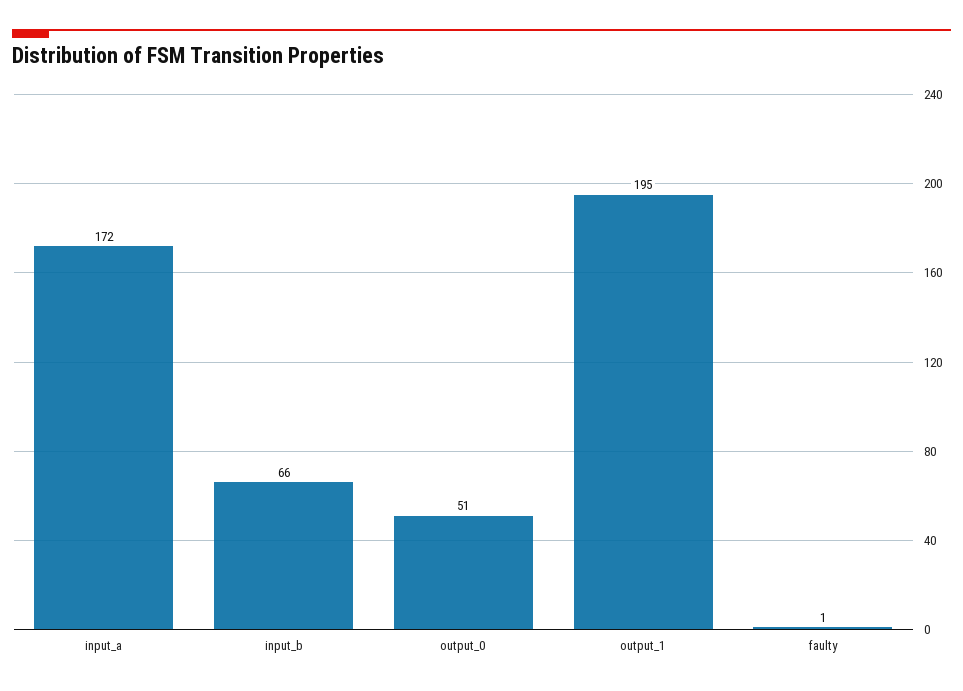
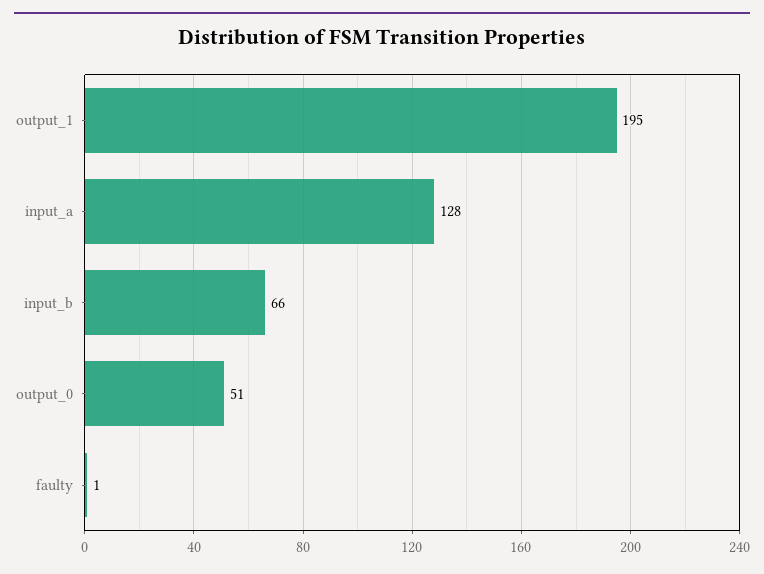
  {
-   "input_a": 172,
+   "input_a": 128,
    "input_b": 66,
    "output_0": 51,
    "output_1": 195,
    "faulty": 1
  }

